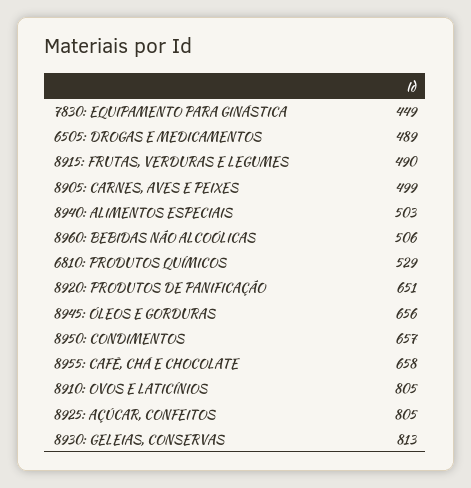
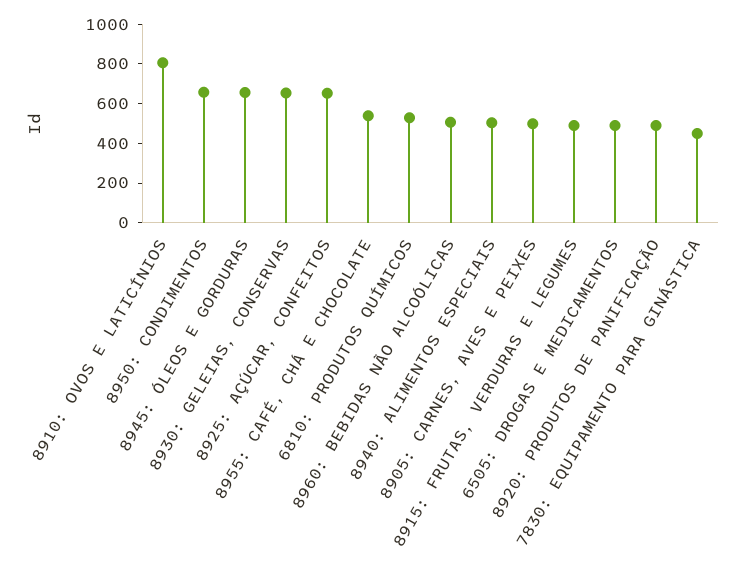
  {
    "7830: EQUIPAMENTO PARA GINÁSTICA": 449,
    "6505: DROGAS E MEDICAMENTOS": 489,
    "8915: FRUTAS, VERDURAS E LEGUMES": 490,
    "8905: CARNES, AVES E PEIXES": 499,
    "8940: ALIMENTOS ESPECIAIS": 503,
    "8960: BEBIDAS NÃO ALCOÓLICAS": 506,
    "6810: PRODUTOS QUÍMICOS": 529,
-   "8920: PRODUTOS DE PANIFICAÇÃO": 651,
+   "8920: PRODUTOS DE PANIFICAÇÃO": 500,
    "8945: ÓLEOS E GORDURAS": 656,
    "8950: CONDIMENTOS": 657,
-   "8955: CAFÉ, CHÁ E CHOCOLATE": 658,
+   "8955: CAFÉ, CHÁ E CHOCOLATE": 550,
    "8910: OVOS E LATICÍNIOS": 805,
-   "8925: AÇÚCAR, CONFEITOS": 805,
+   "8925: AÇÚCAR, CONFEITOS": 650,
-   "8930: GELEIAS, CONSERVAS": 813
+   "8930: GELEIAS, CONSERVAS": 650
  }

